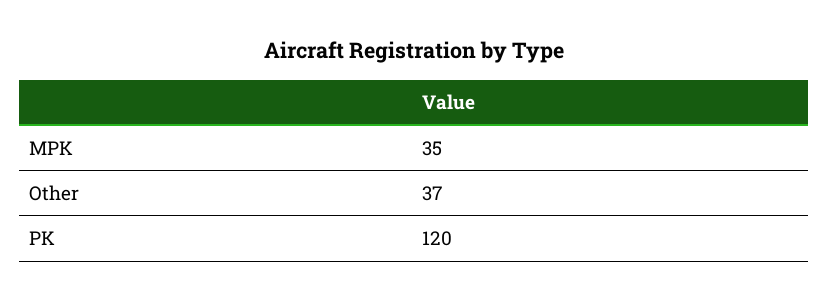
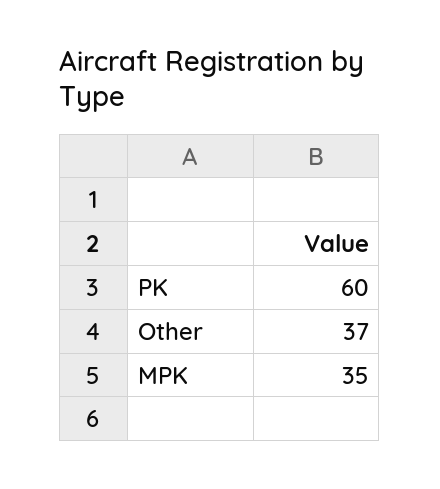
  {
    "MPK": 35,
    "Other": 37,
-   "PK": 120
+   "PK": 60
  }

